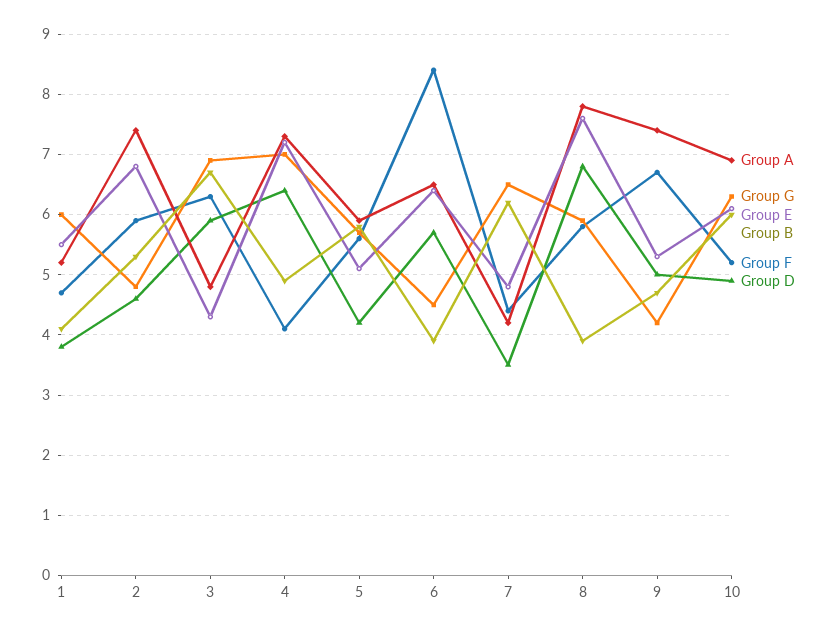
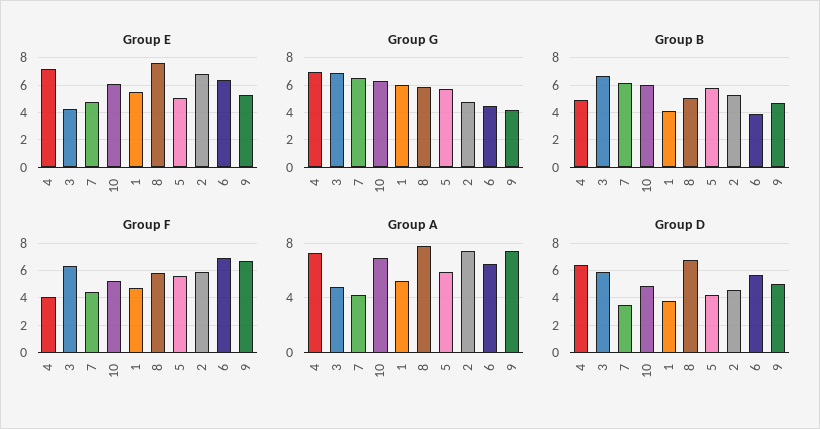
  {
    "Group A": {
      "1": 5.2,
      "2": 7.4,
      "3": 4.8,
      "4": 7.3,
      "5": 5.9,
      "6": 6.5,
      "7": 4.2,
      "8": 7.8,
      "9": 7.4,
      "10": 6.9
    },
    "Group G": {
      "1": 6,
      "2": 4.8,
      "3": 6.9,
      "4": 7,
      "5": 5.7,
      "6": 4.5,
      "7": 6.5,
      "8": 5.9,
      "9": 4.2,
      "10": 6.3
    },
    "Group E": {
      "1": 5.5,
      "2": 6.8,
      "3": 4.3,
      "4": 7.2,
      "5": 5.1,
      "6": 6.4,
      "7": 4.8,
      "8": 7.6,
      "9": 5.3,
      "10": 6.1
    },
    "Group B": {
      "1": 4.1,
      "2": 5.3,
      "3": 6.7,
      "4": 4.9,
      "5": 5.8,
      "6": 3.9,
      "7": 6.2,
-     "8": 3.9,
+     "8": 5,
      "9": 4.7,
      "10": 6
    },
    "Group F": {
      "1": 4.7,
      "2": 5.9,
      "3": 6.3,
      "4": 4.1,
      "5": 5.6,
-     "6": 8.4,
+     "6": 7,
      "7": 4.4,
      "8": 5.8,
      "9": 6.7,
      "10": 5.2
    },
    "Group D": {
      "1": 3.8,
      "2": 4.6,
      "3": 5.9,
      "4": 6.4,
      "5": 4.2,
      "6": 5.7,
      "7": 3.5,
      "8": 6.8,
      "9": 5,
      "10": 4.9
    }
  }

